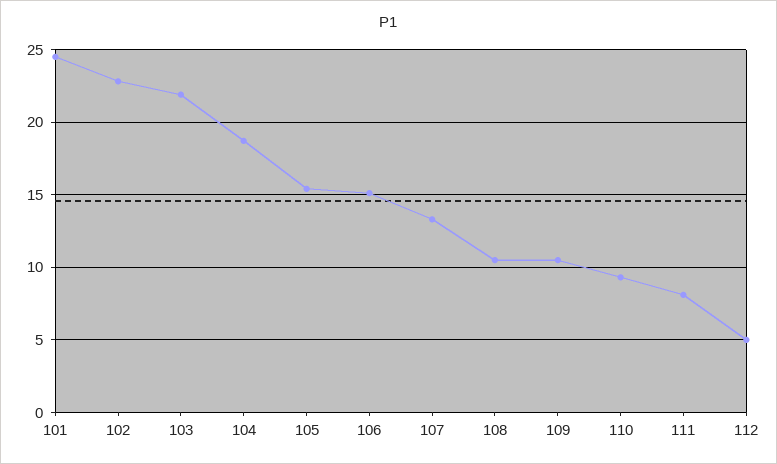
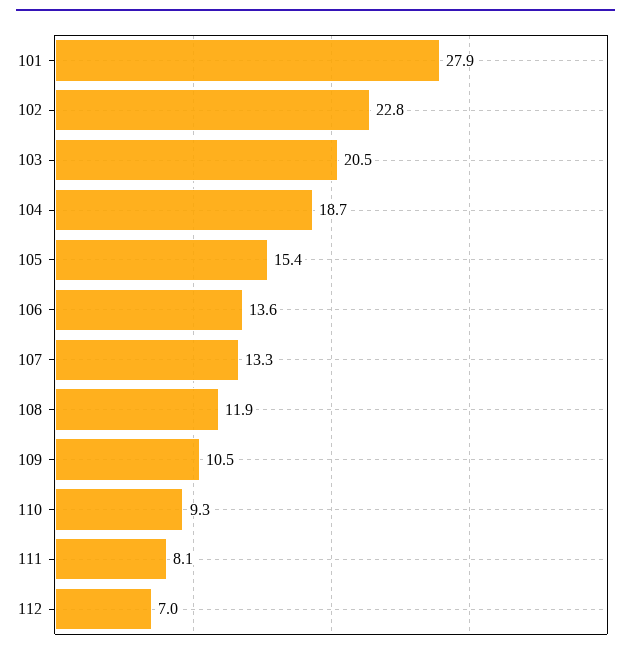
  {
-   "101": 24.5,
+   "101": 27.9,
    "102": 22.8,
-   "103": 22,
+   "103": 20.5,
    "104": 18.7,
    "105": 15.4,
-   "106": 15,
+   "106": 13.6,
    "107": 13.3,
-   "108": 10.5,
+   "108": 11.9,
    "109": 10.5,
    "110": 9.3,
    "111": 8.1,
-   "112": 5
+   "112": 7
  }

